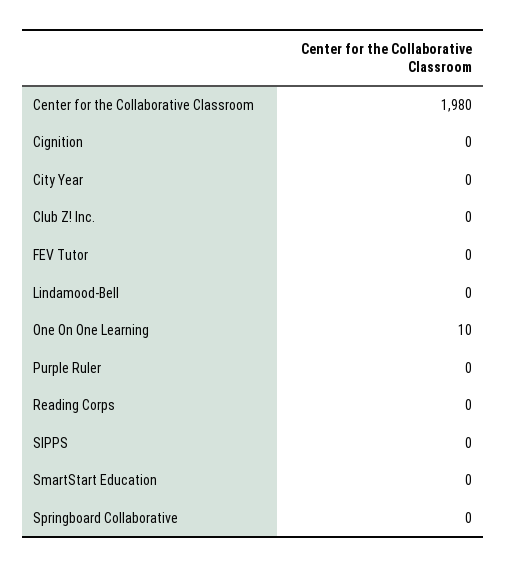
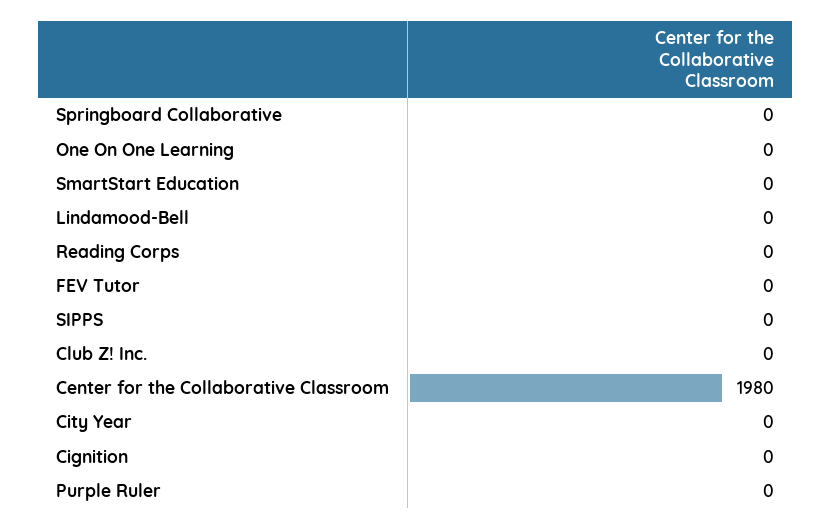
  {
    "Center for the Collaborative Classroom": 1980,
    "Cignition": 0,
    "City Year": 0,
    "Club Z! Inc.": 0,
    "FEV Tutor": 0,
    "Lindamood-Bell": 0,
-   "One On One Learning": 10,
+   "One On One Learning": 0,
    "Purple Ruler": 0,
    "Reading Corps": 0,
    "SIPPS": 0,
    "SmartStart Education": 0,
    "Springboard Collaborative": 0
  }

